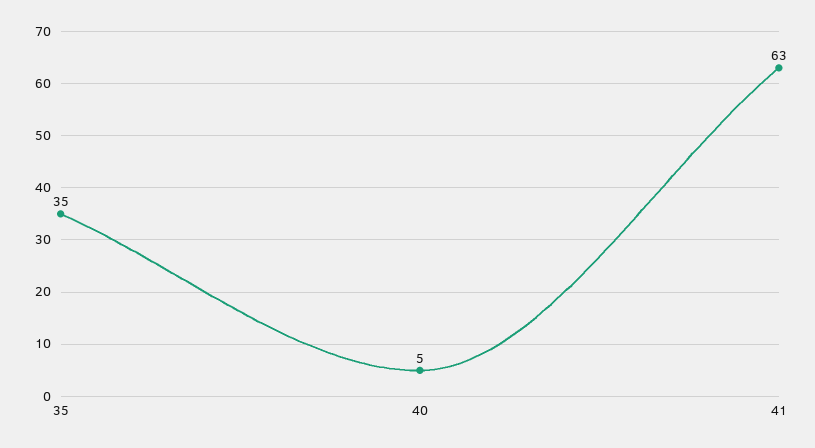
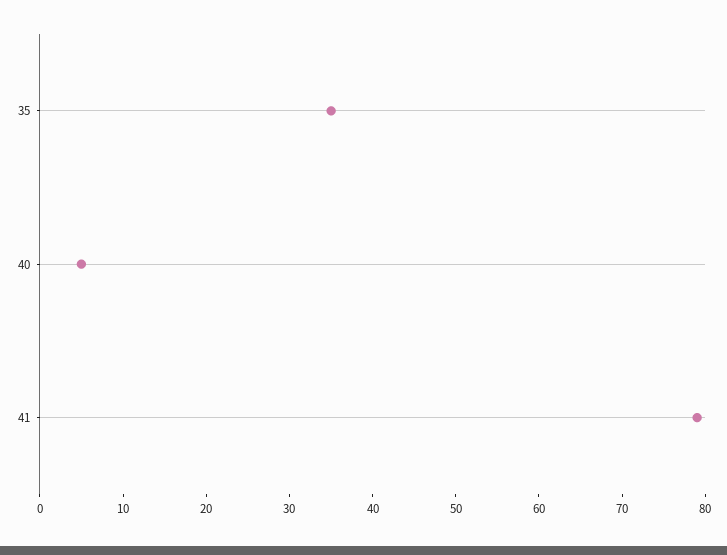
  {
    "35": 35,
    "40": 5,
-   "41": 63
+   "41": 79
  }

